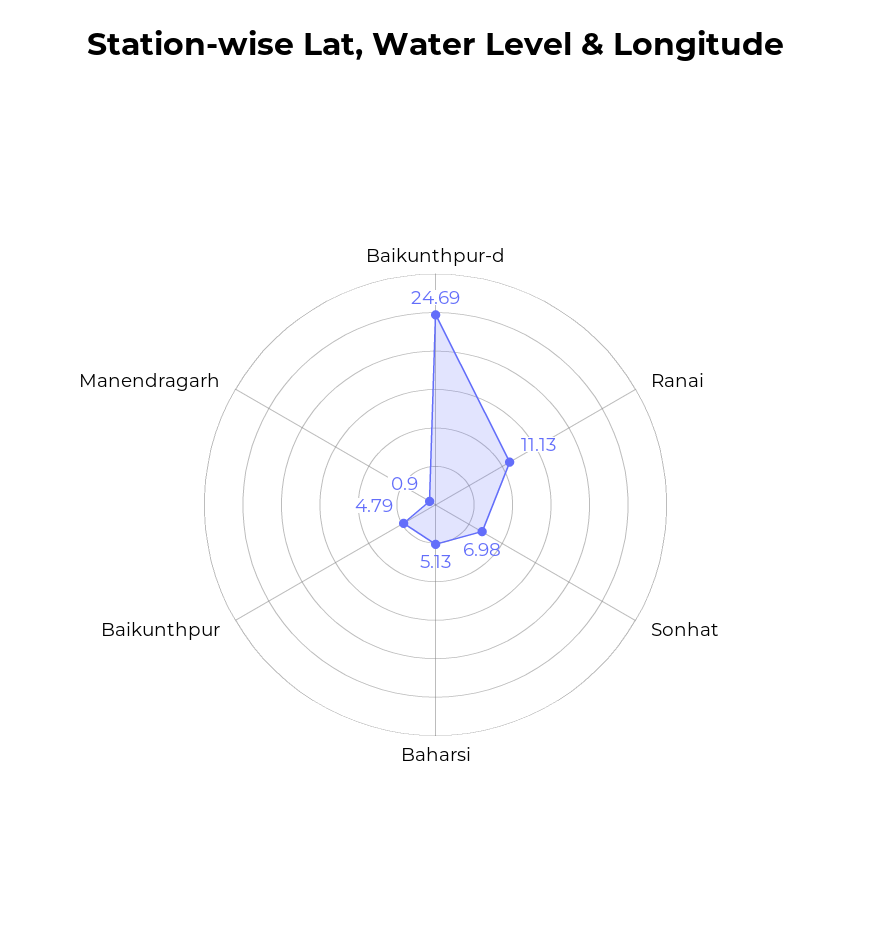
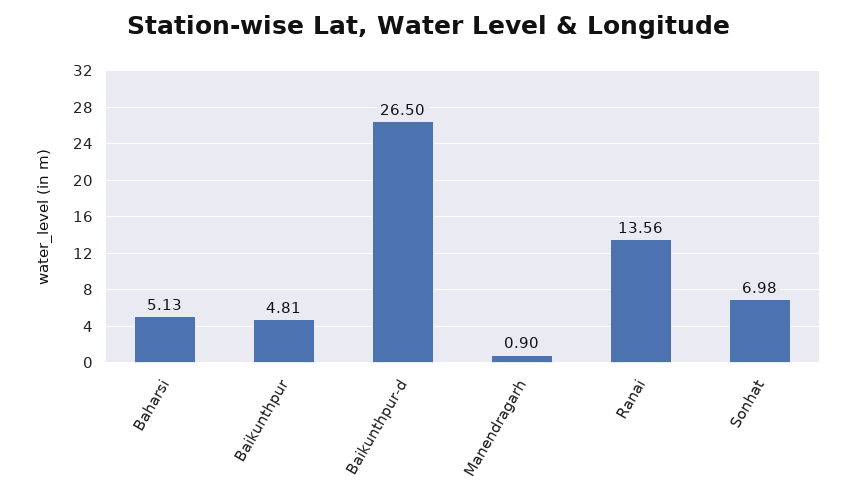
  {
-   "Baikunthpur-d": 24.69,
+   "Baikunthpur-d": 26.5,
-   "Ranai": 11.13,
+   "Ranai": 13.56,
    "Sonhat": 6.98,
    "Baharsi": 5.13,
-   "Baikunthpur": 4.79,
+   "Baikunthpur": 4.81,
    "Manendragarh": 0.9
  }

